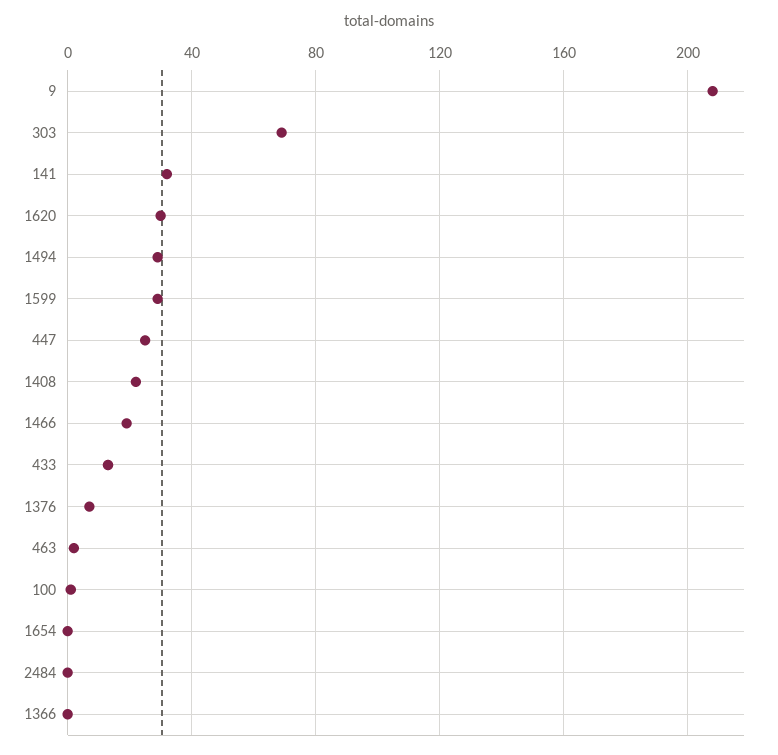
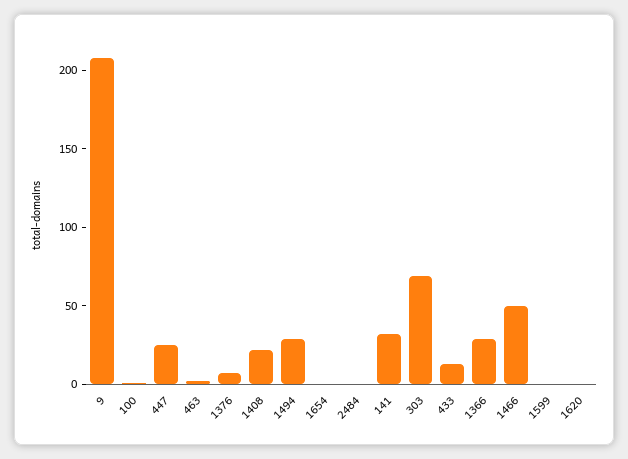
  {
    "9": 210,
    "303": 70,
    "141": 30,
-   "1620": 30,
+   "1620": 0,
    "1494": 30,
-   "1599": 30,
+   "1599": 0,
    "447": 25,
    "1408": 20,
-   "1466": 20,
+   "1466": 50,
    "433": 15,
    "1376": 5,
    "463": 0,
    "100": 0,
    "1654": 0,
    "2484": 0,
-   "1366": 0
+   "1366": 30
  }

